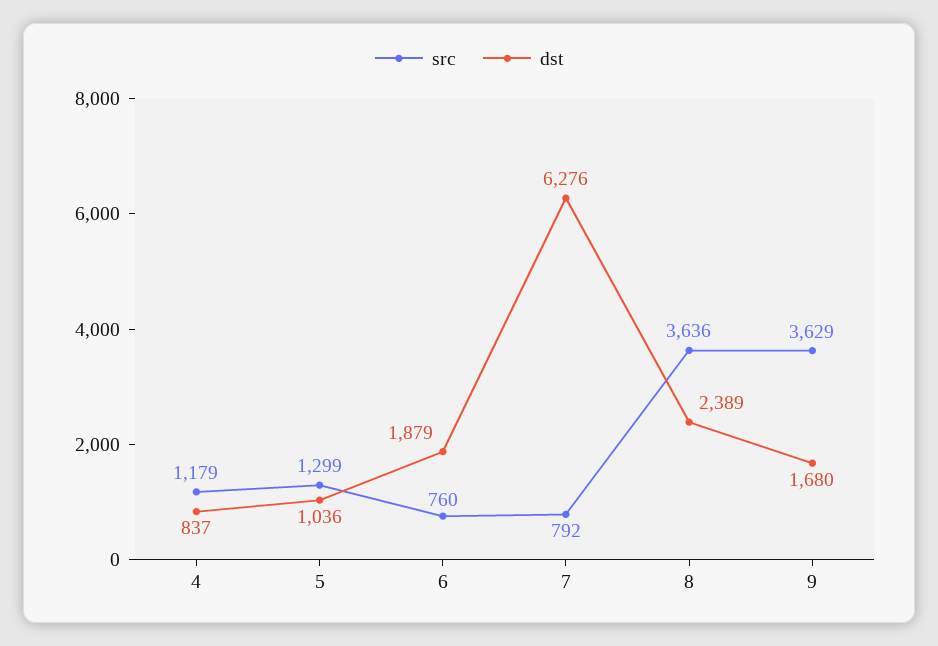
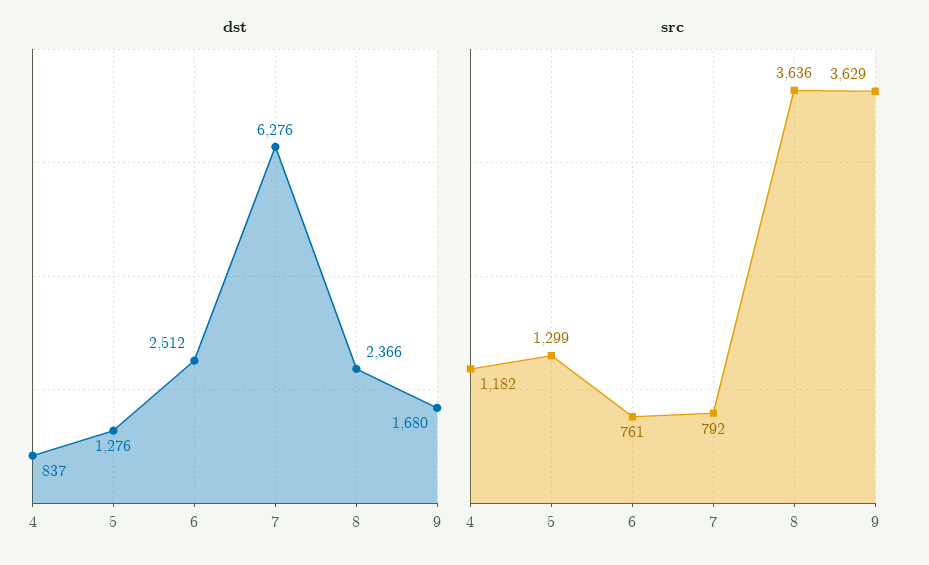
  {
    "src": {
-     "4": 1179,
+     "4": 1182,
      "5": 1299,
-     "6": 760,
+     "6": 761,
      "7": 792,
      "8": 3636,
      "9": 3629
    },
    "dst": {
      "4": 837,
-     "5": 1036,
+     "5": 1276,
-     "6": 1879,
+     "6": 2512,
      "7": 6276,
-     "8": 2389,
+     "8": 2366,
      "9": 1680
    }
  }

